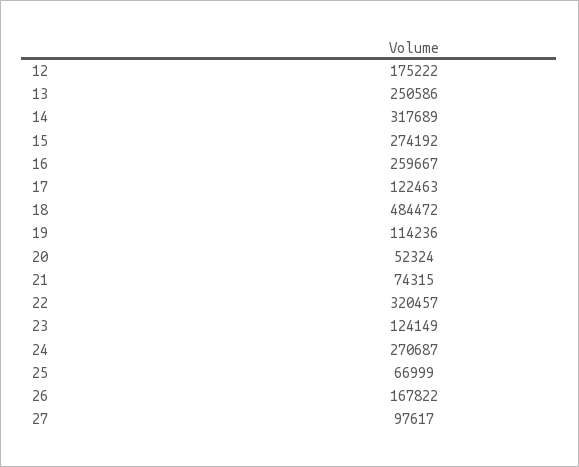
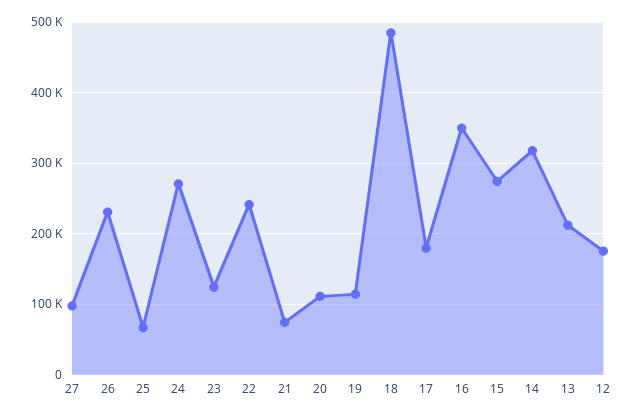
  {
    "12": 175222,
-   "13": 250586,
+   "13": 210000,
    "14": 317689,
    "15": 274192,
-   "16": 259667,
+   "16": 350000,
-   "17": 122463,
+   "17": 180000,
    "18": 484472,
    "19": 114236,
-   "20": 52324,
+   "20": 110000,
    "21": 74315,
-   "22": 320457,
+   "22": 240000,
    "23": 124149,
    "24": 270687,
    "25": 66999,
-   "26": 167822,
+   "26": 230000,
    "27": 97617
  }

